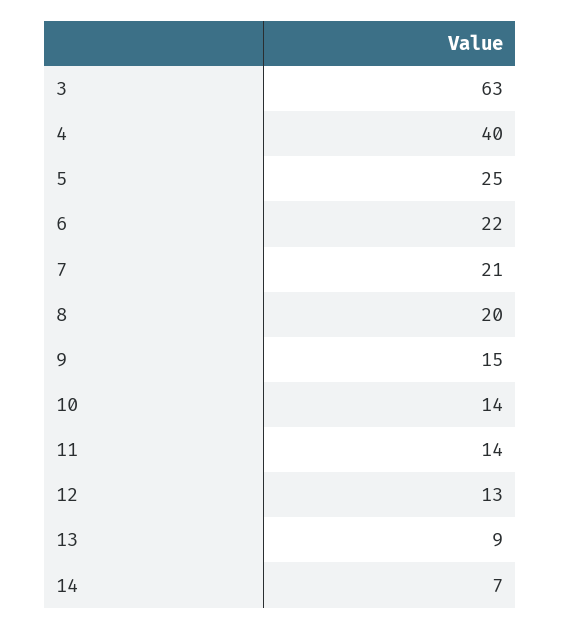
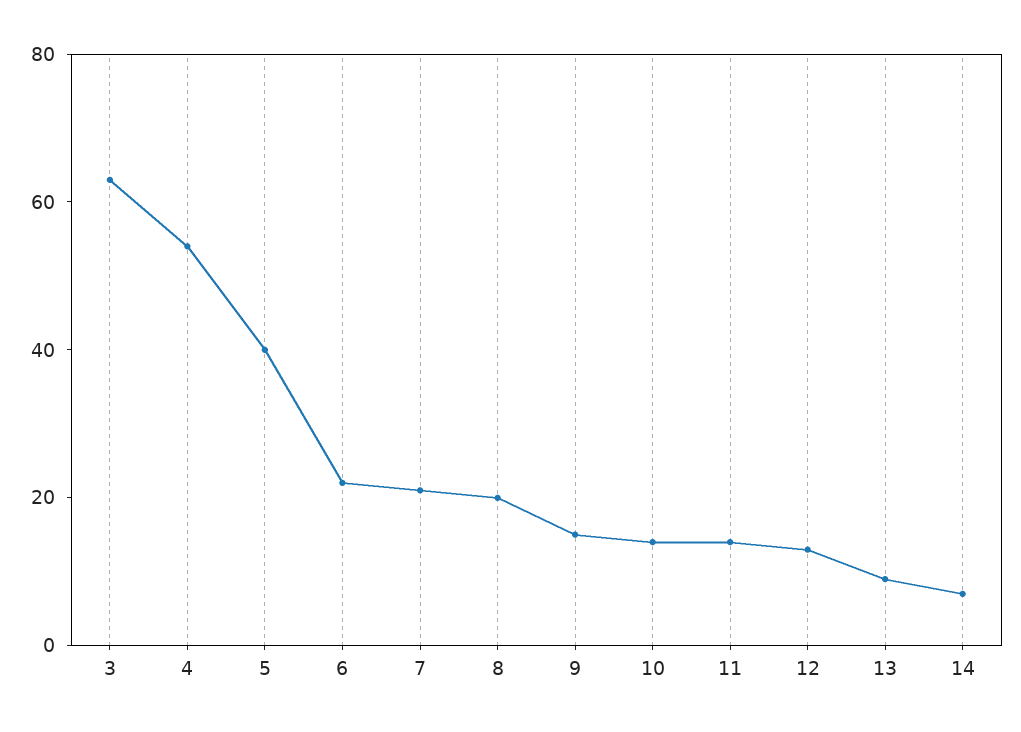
  {
    "3": 63,
-   "4": 40,
+   "4": 55,
-   "5": 25,
+   "5": 40,
    "6": 22,
    "7": 21,
    "8": 20,
    "9": 15,
    "10": 14,
    "11": 14,
    "12": 13,
    "13": 9,
    "14": 7
  }

